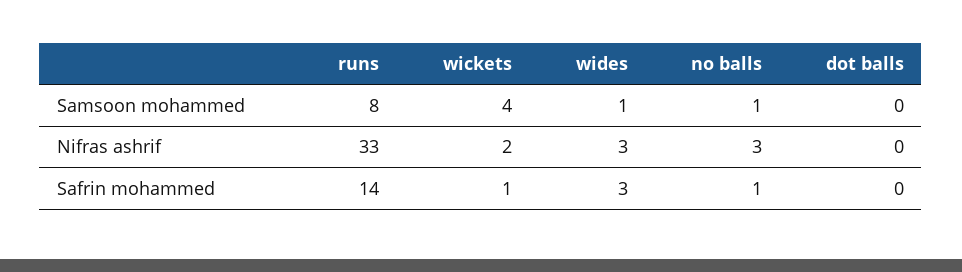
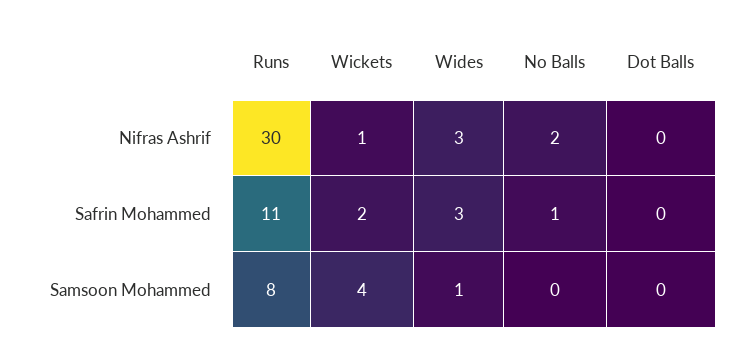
  {
    "runs": {
      "Samsoon mohammed": 8,
-     "Nifras ashrif": 33,
+     "Nifras ashrif": 30,
-     "Safrin mohammed": 14
+     "Safrin mohammed": 11
    },
    "wickets": {
      "Samsoon mohammed": 4,
-     "Nifras ashrif": 2,
+     "Nifras ashrif": 1,
-     "Safrin mohammed": 1
+     "Safrin mohammed": 2
    },
    "wides": {
      "Samsoon mohammed": 1,
      "Nifras ashrif": 3,
      "Safrin mohammed": 3
    },
    "no balls": {
-     "Samsoon mohammed": 1,
+     "Samsoon mohammed": 0,
-     "Nifras ashrif": 3,
+     "Nifras ashrif": 2,
      "Safrin mohammed": 1
    },
    "dot balls": {
      "Samsoon mohammed": 0,
      "Nifras ashrif": 0,
      "Safrin mohammed": 0
    }
  }

